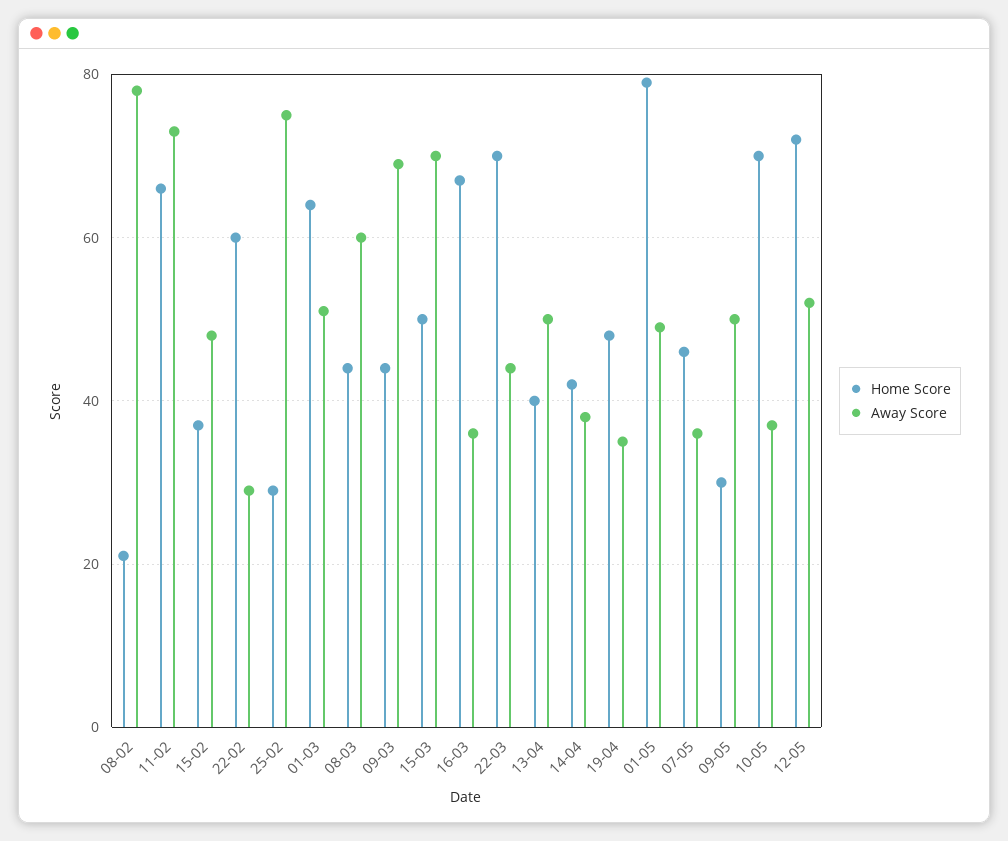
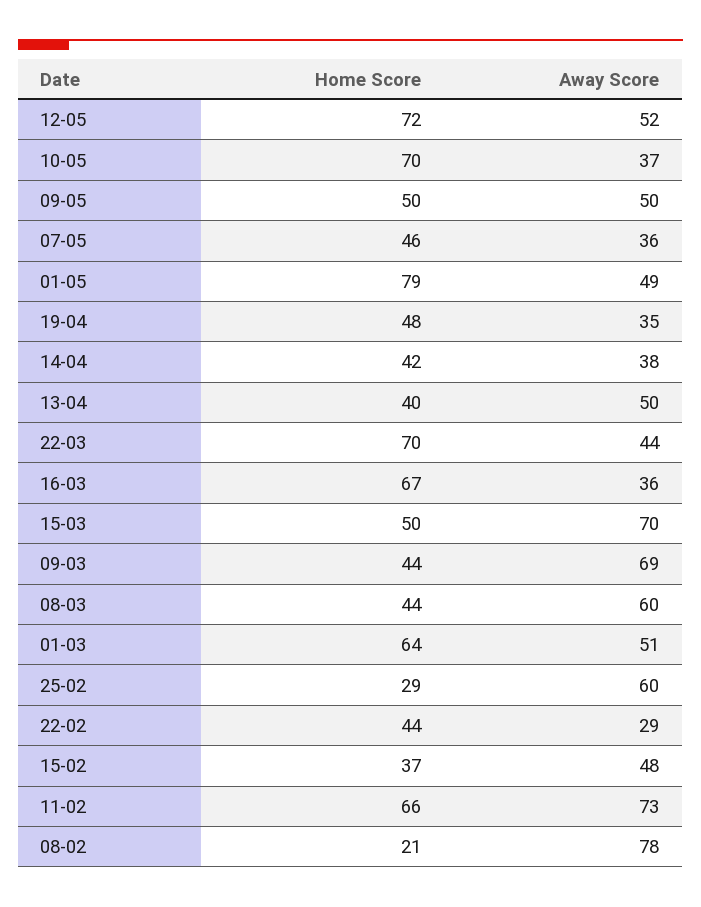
  {
    "Home Score": {
      "08-02": 21,
      "11-02": 66,
      "15-02": 37,
-     "22-02": 60,
+     "22-02": 44,
      "25-02": 29,
      "01-03": 64,
      "08-03": 44,
      "09-03": 44,
      "15-03": 50,
      "16-03": 67,
      "22-03": 70,
      "13-04": 40,
      "14-04": 42,
      "19-04": 48,
      "01-05": 79,
      "07-05": 46,
-     "09-05": 30,
+     "09-05": 50,
      "10-05": 70,
      "12-05": 72
    },
    "Away Score": {
      "08-02": 78,
      "11-02": 73,
      "15-02": 48,
      "22-02": 29,
-     "25-02": 75,
+     "25-02": 60,
      "01-03": 51,
      "08-03": 60,
      "09-03": 69,
      "15-03": 70,
      "16-03": 36,
      "22-03": 44,
      "13-04": 50,
      "14-04": 38,
      "19-04": 35,
      "01-05": 49,
      "07-05": 36,
      "09-05": 50,
      "10-05": 37,
      "12-05": 52
    }
  }

